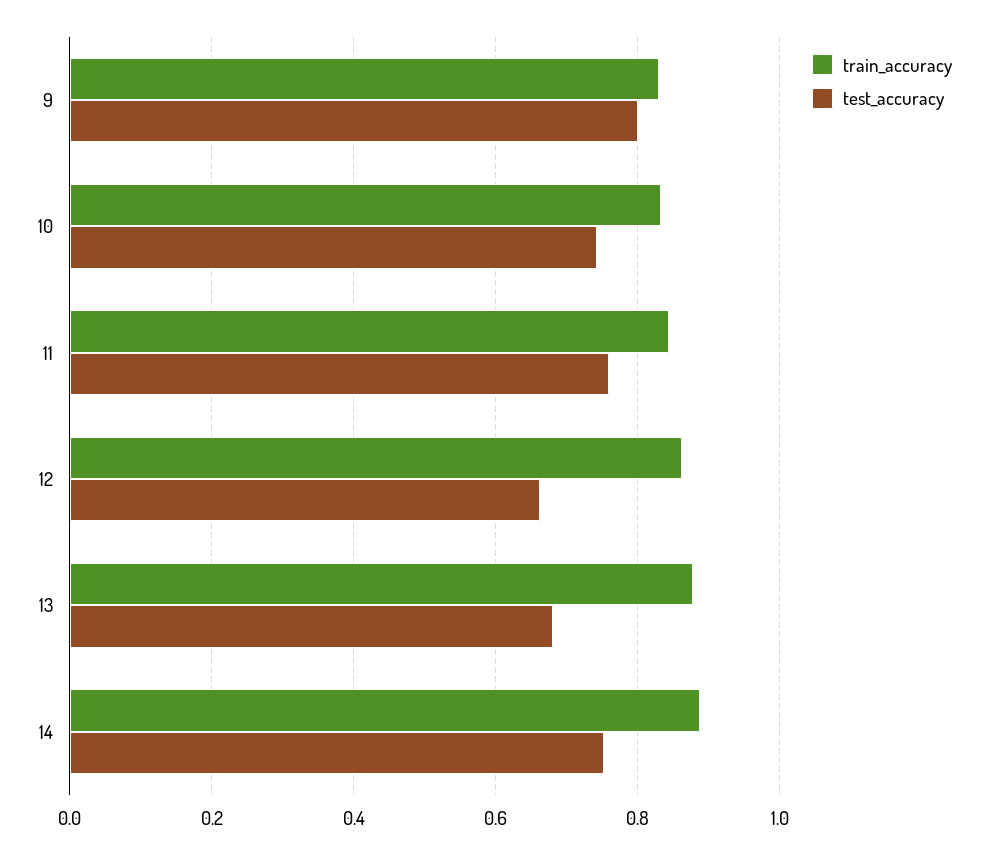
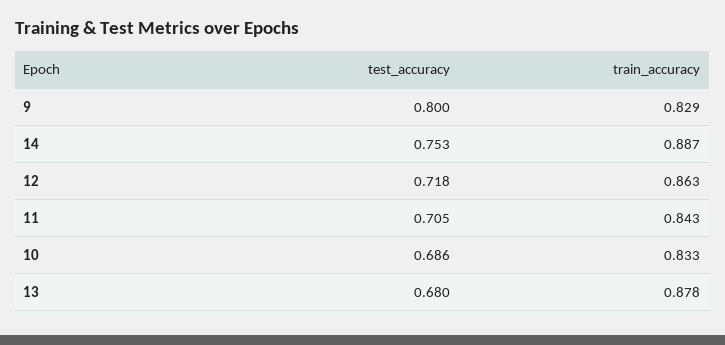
  {
    "train_accuracy": {
      "9": 0.829,
      "10": 0.833,
      "11": 0.843,
      "12": 0.863,
      "13": 0.878,
      "14": 0.887
    },
    "test_accuracy": {
      "9": 0.8,
-     "10": 0.74,
+     "10": 0.686,
-     "11": 0.76,
+     "11": 0.705,
-     "12": 0.66,
+     "12": 0.718,
      "13": 0.68,
      "14": 0.753
    }
  }

